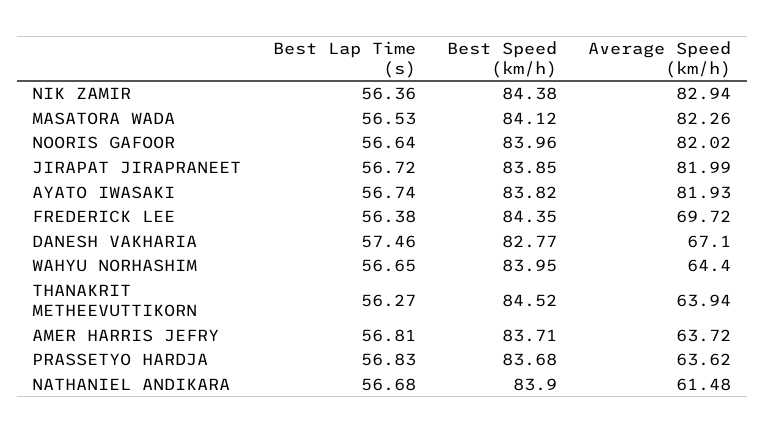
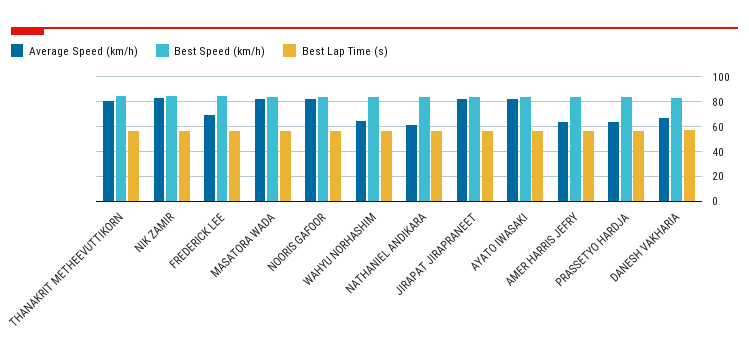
  {
    "Best Lap Time (s)": {
      "NIK ZAMIR": 56.36,
      "MASATORA WADA": 56.53,
      "NOORIS GAFOOR": 56.64,
      "JIRAPAT JIRAPRANEET": 56.72,
      "AYATO IWASAKI": 56.74,
      "FREDERICK LEE": 56.38,
      "DANESH VAKHARIA": 57.46,
      "WAHYU NORHASHIM": 56.65,
      "THANAKRIT METHEEVUTTIKORN": 56.27,
      "AMER HARRIS JEFRY": 56.81,
      "PRASSETYO HARDJA": 56.83,
      "NATHANIEL ANDIKARA": 56.68
    },
    "Best Speed (km/h)": {
      "NIK ZAMIR": 84.38,
      "MASATORA WADA": 84.12,
      "NOORIS GAFOOR": 83.96,
      "JIRAPAT JIRAPRANEET": 83.85,
      "AYATO IWASAKI": 83.82,
      "FREDERICK LEE": 84.35,
      "DANESH VAKHARIA": 82.77,
      "WAHYU NORHASHIM": 83.95,
      "THANAKRIT METHEEVUTTIKORN": 84.52,
      "AMER HARRIS JEFRY": 83.71,
      "PRASSETYO HARDJA": 83.68,
      "NATHANIEL ANDIKARA": 83.9
    },
    "Average Speed (km/h)": {
      "NIK ZAMIR": 82.94,
      "MASATORA WADA": 82.26,
      "NOORIS GAFOOR": 82.02,
      "JIRAPAT JIRAPRANEET": 81.99,
      "AYATO IWASAKI": 81.93,
      "FREDERICK LEE": 69.72,
      "DANESH VAKHARIA": 67.1,
      "WAHYU NORHASHIM": 64.4,
-     "THANAKRIT METHEEVUTTIKORN": 63.94,
+     "THANAKRIT METHEEVUTTIKORN": 80,
      "AMER HARRIS JEFRY": 63.72,
      "PRASSETYO HARDJA": 63.62,
      "NATHANIEL ANDIKARA": 61.48
    }
  }

